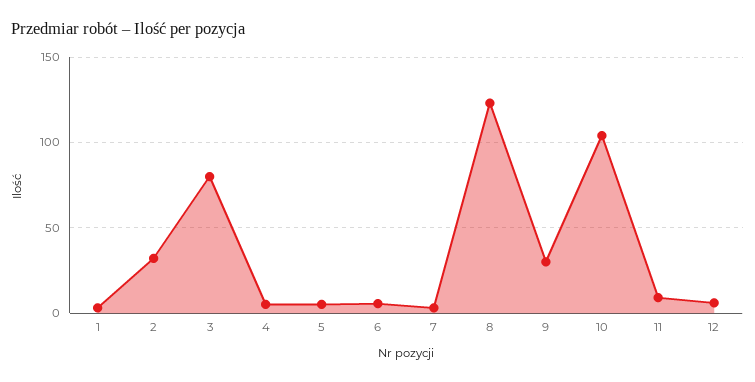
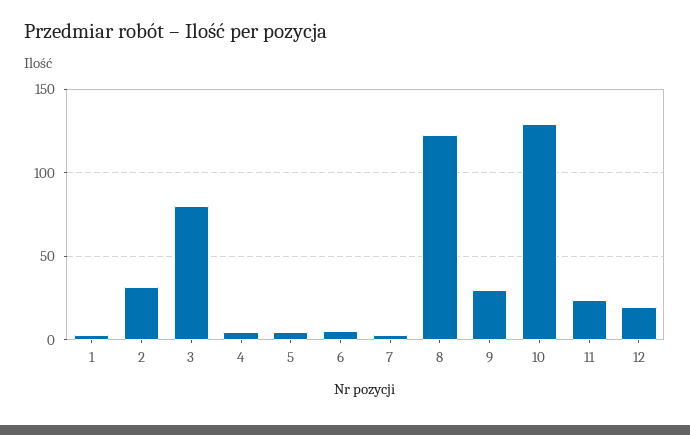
  {
    "1": 5,
    "2": 30,
    "3": 80,
    "4": 5,
    "5": 5,
    "6": 5,
    "7": 5,
    "8": 125,
    "9": 30,
-   "10": 105,
+   "10": 130,
-   "11": 10,
+   "11": 25,
-   "12": 5
+   "12": 20
  }

